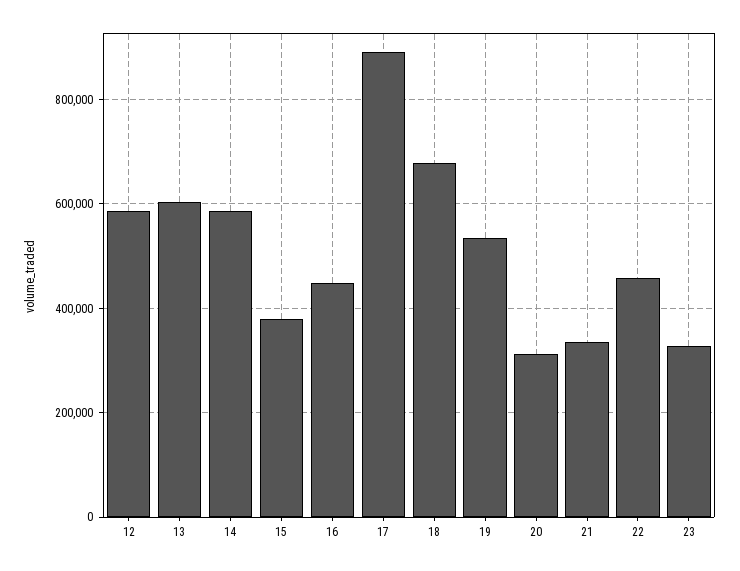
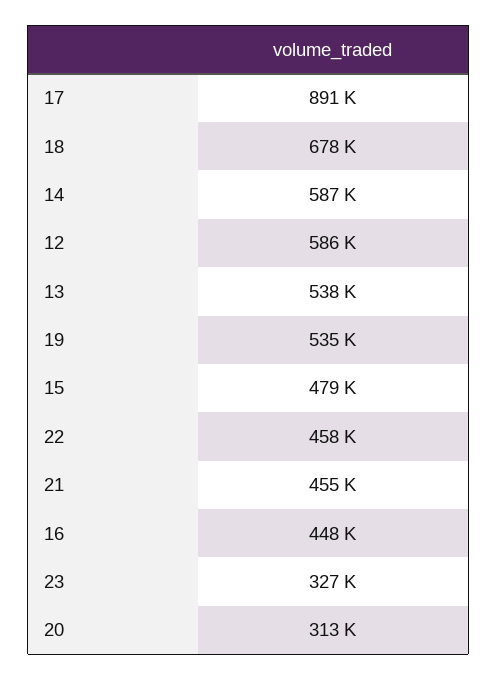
  {
    "12": 586000,
-   "13": 600000,
+   "13": 538000,
    "14": 587000,
-   "15": 380000,
+   "15": 479000,
    "16": 448000,
    "17": 891000,
    "18": 678000,
    "19": 535000,
    "20": 313000,
-   "21": 340000,
+   "21": 455000,
    "22": 458000,
    "23": 327000
  }

